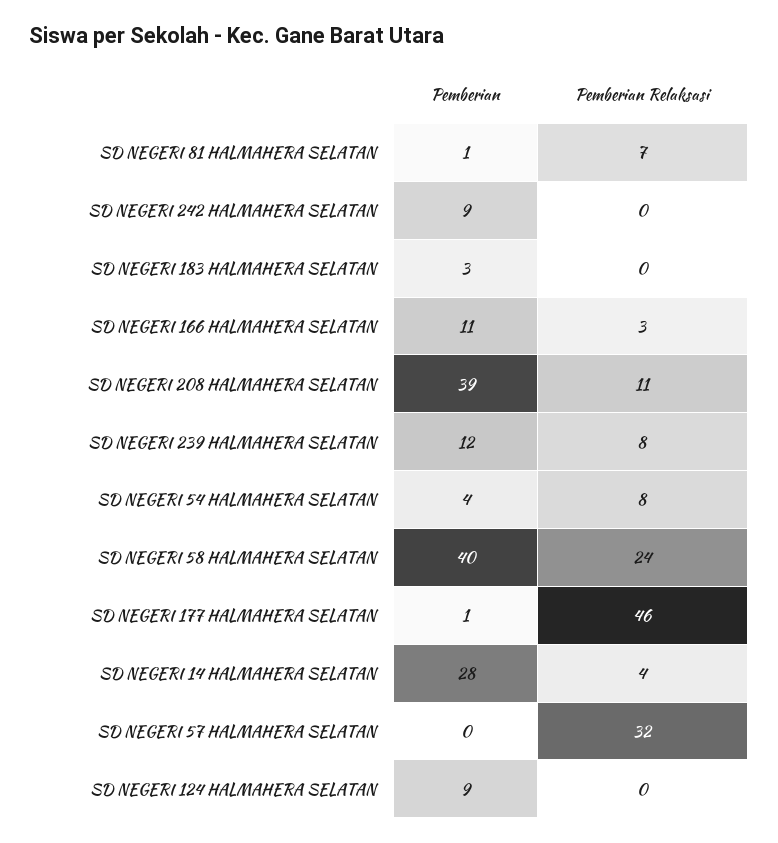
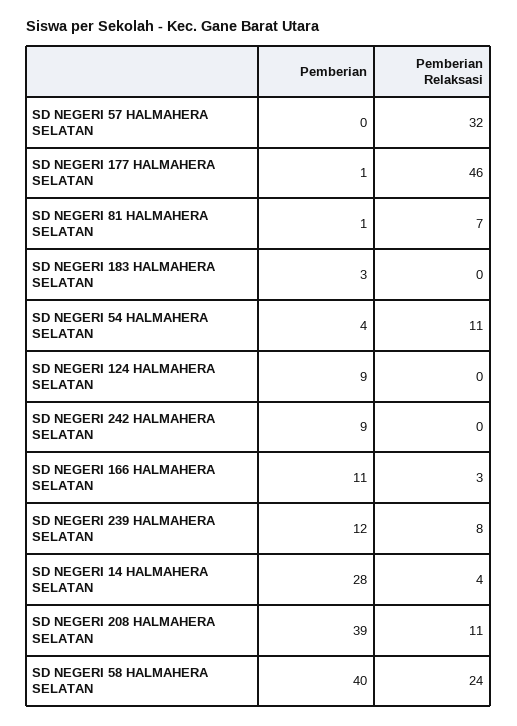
  {
    "Pemberian": {
      "SD NEGERI 81 HALMAHERA SELATAN": 1,
      "SD NEGERI 242 HALMAHERA SELATAN": 9,
      "SD NEGERI 183 HALMAHERA SELATAN": 3,
      "SD NEGERI 166 HALMAHERA SELATAN": 11,
      "SD NEGERI 208 HALMAHERA SELATAN": 39,
      "SD NEGERI 239 HALMAHERA SELATAN": 12,
      "SD NEGERI 54 HALMAHERA SELATAN": 4,
      "SD NEGERI 58 HALMAHERA SELATAN": 40,
      "SD NEGERI 177 HALMAHERA SELATAN": 1,
      "SD NEGERI 14 HALMAHERA SELATAN": 28,
      "SD NEGERI 57 HALMAHERA SELATAN": 0,
      "SD NEGERI 124 HALMAHERA SELATAN": 9
    },
    "Pemberian Relaksasi": {
      "SD NEGERI 81 HALMAHERA SELATAN": 7,
      "SD NEGERI 242 HALMAHERA SELATAN": 0,
      "SD NEGERI 183 HALMAHERA SELATAN": 0,
      "SD NEGERI 166 HALMAHERA SELATAN": 3,
      "SD NEGERI 208 HALMAHERA SELATAN": 11,
      "SD NEGERI 239 HALMAHERA SELATAN": 8,
-     "SD NEGERI 54 HALMAHERA SELATAN": 8,
+     "SD NEGERI 54 HALMAHERA SELATAN": 11,
      "SD NEGERI 58 HALMAHERA SELATAN": 24,
      "SD NEGERI 177 HALMAHERA SELATAN": 46,
      "SD NEGERI 14 HALMAHERA SELATAN": 4,
      "SD NEGERI 57 HALMAHERA SELATAN": 32,
      "SD NEGERI 124 HALMAHERA SELATAN": 0
    }
  }

